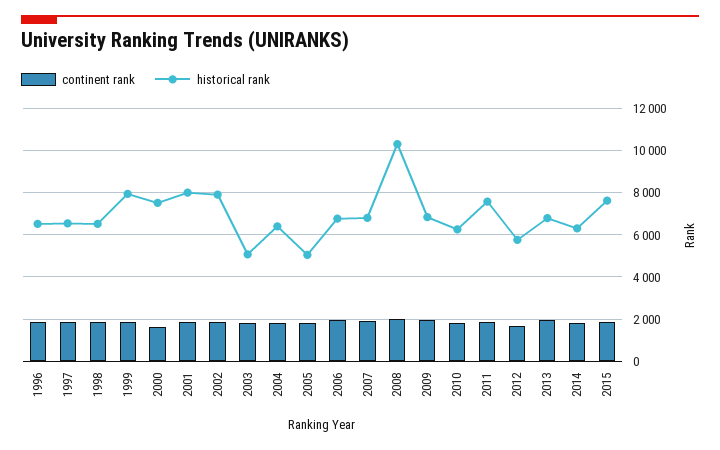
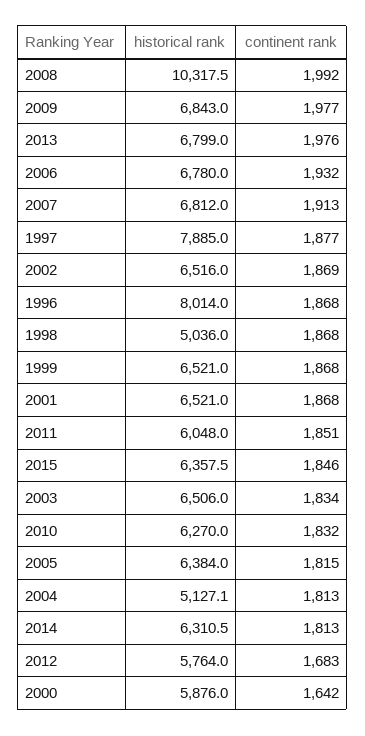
  {
    "continent rank": {
      "1996": 1868,
      "1997": 1877,
      "1998": 1868,
      "1999": 1868,
      "2000": 1642,
      "2001": 1868,
      "2002": 1869,
      "2003": 1834,
      "2004": 1813,
      "2005": 1815,
      "2006": 1932,
      "2007": 1913,
      "2008": 1992,
      "2009": 1977,
      "2010": 1832,
      "2011": 1851,
      "2012": 1683,
      "2013": 1976,
      "2014": 1813,
      "2015": 1846
    },
    "historical rank": {
-     "1996": 6500,
+     "1996": 8014,
-     "1997": 6500,
+     "1997": 7885,
-     "1998": 6500,
+     "1998": 5036,
-     "1999": 8000,
+     "1999": 6521,
-     "2000": 7500,
+     "2000": 5876,
-     "2001": 8000,
+     "2001": 6521,
-     "2002": 8000,
+     "2002": 6516,
-     "2003": 5000,
+     "2003": 6506,
-     "2004": 6500,
+     "2004": 5127.1,
-     "2005": 5000,
+     "2005": 6384,
      "2006": 6780,
      "2007": 6812,
      "2008": 10317.5,
      "2009": 6843,
      "2010": 6270,
-     "2011": 7500,
+     "2011": 6048,
      "2012": 5764,
      "2013": 6799,
      "2014": 6310.5,
-     "2015": 7500
+     "2015": 6357.5
    }
  }

